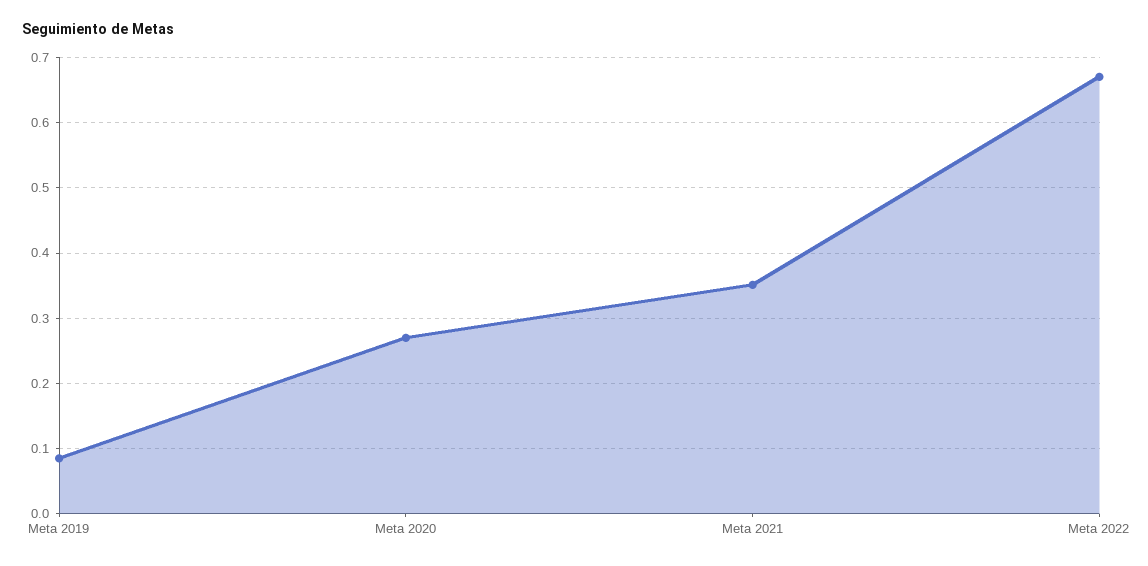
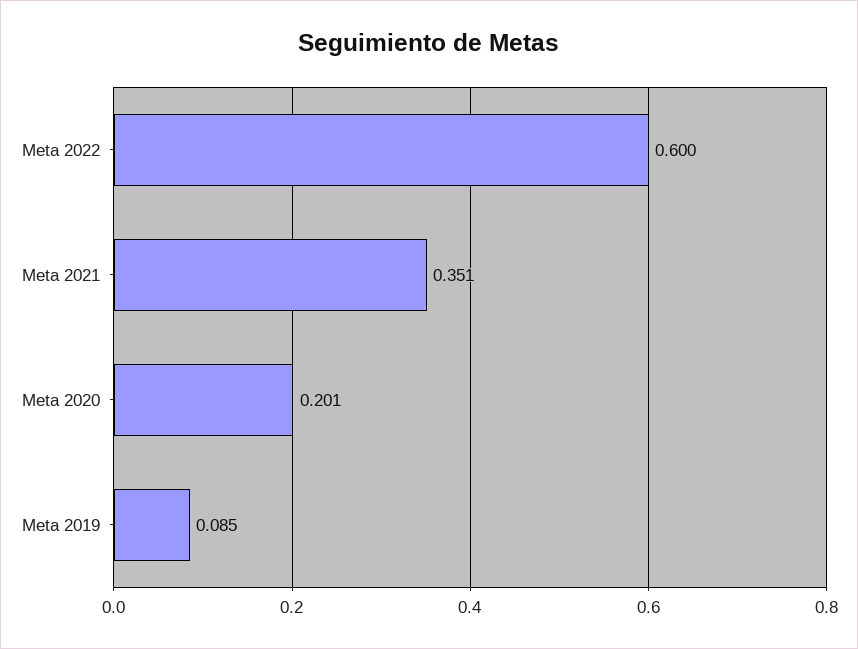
  {
    "Meta 2019": 0.085,
-   "Meta 2020": 0.27,
+   "Meta 2020": 0.201,
    "Meta 2021": 0.351,
-   "Meta 2022": 0.67
+   "Meta 2022": 0.6
  }

